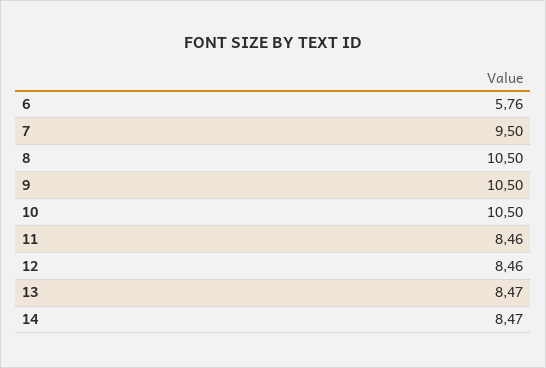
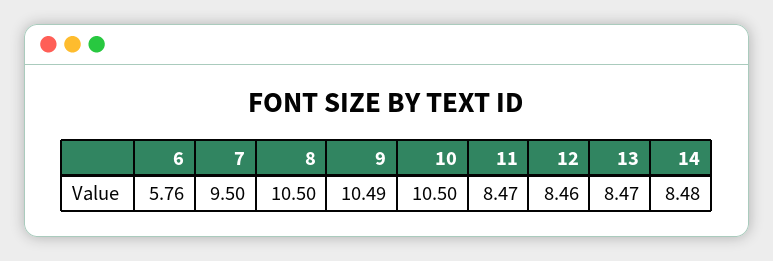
  {
    "6": 5.76,
    "7": 9.5,
    "8": 10.5,
-   "9": 10.5,
+   "9": 10.49,
    "10": 10.5,
-   "11": 8.46,
+   "11": 8.47,
    "12": 8.46,
    "13": 8.47,
-   "14": 8.47
+   "14": 8.48
  }

